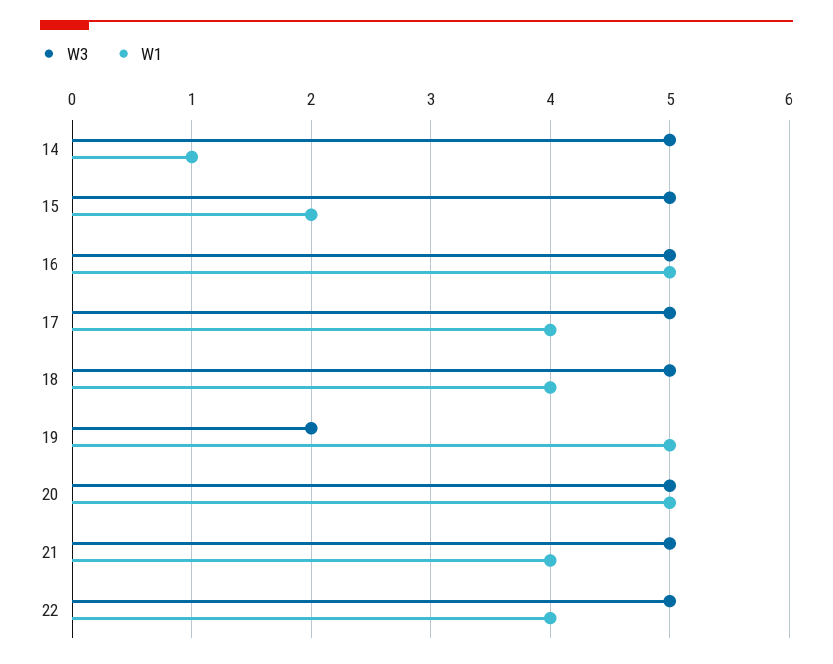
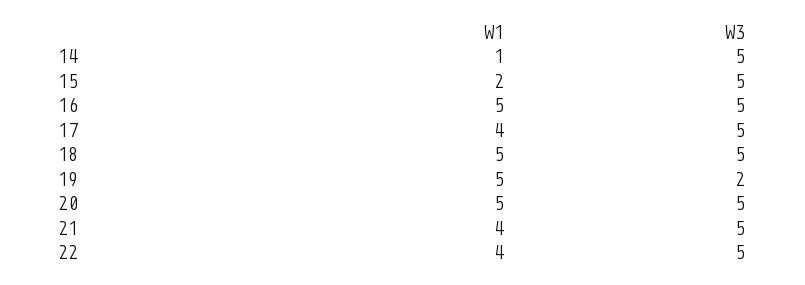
  {
    "W3": {
      "14": 5,
      "15": 5,
      "16": 5,
      "17": 5,
      "18": 5,
      "19": 2,
      "20": 5,
      "21": 5,
      "22": 5
    },
    "W1": {
      "14": 1,
      "15": 2,
      "16": 5,
      "17": 4,
-     "18": 4,
+     "18": 5,
      "19": 5,
      "20": 5,
      "21": 4,
      "22": 4
    }
  }

